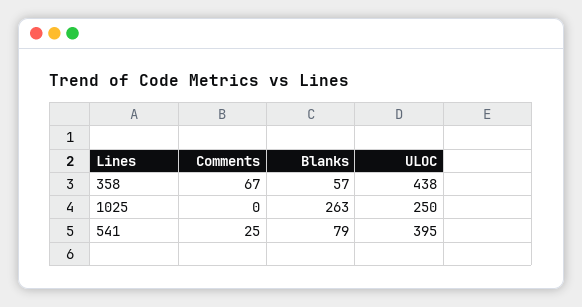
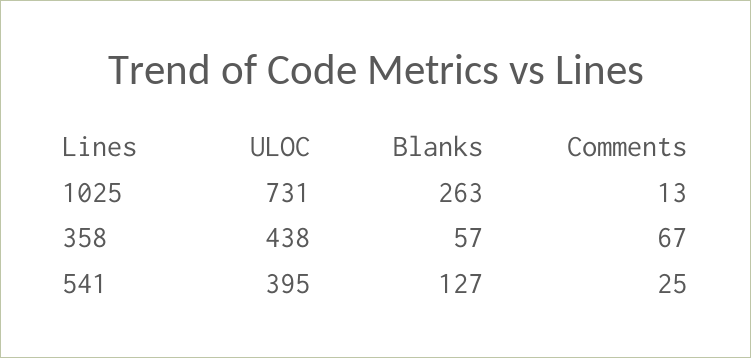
  {
    "Comments": {
      "358": 67,
-     "1025": 0,
+     "1025": 13,
      "541": 25
    },
    "Blanks": {
      "358": 57,
      "1025": 263,
-     "541": 79
+     "541": 127
    },
    "ULOC": {
      "358": 438,
-     "1025": 250,
+     "1025": 731,
      "541": 395
    }
  }

